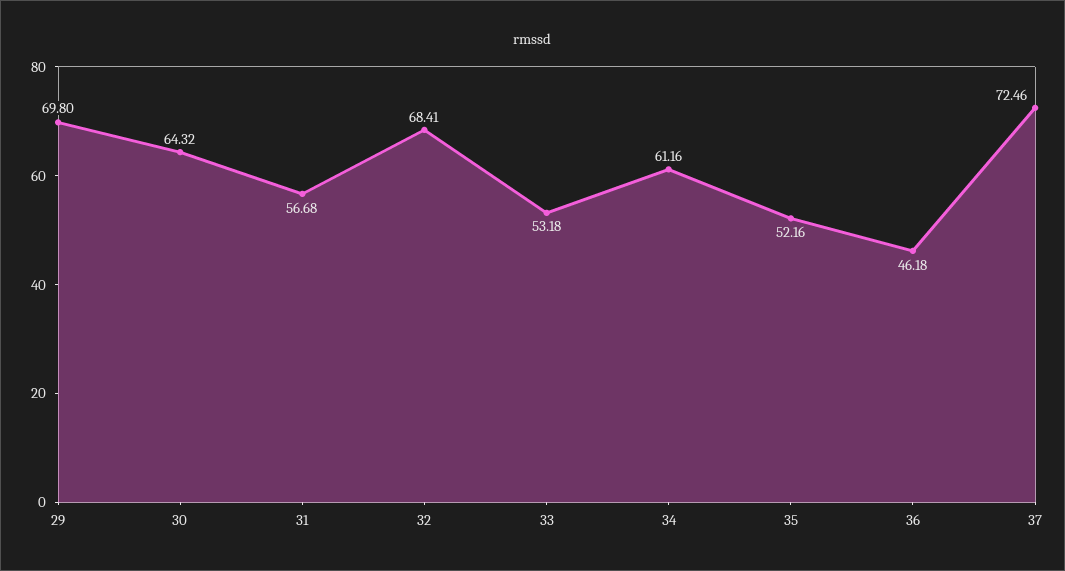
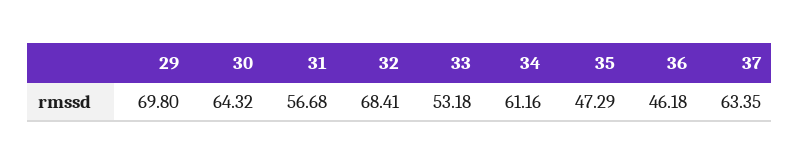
  {
    "29": 69.8,
    "30": 64.32,
    "31": 56.68,
    "32": 68.41,
    "33": 53.18,
    "34": 61.16,
-   "35": 52.16,
+   "35": 47.29,
    "36": 46.18,
-   "37": 72.46
+   "37": 63.35
  }

